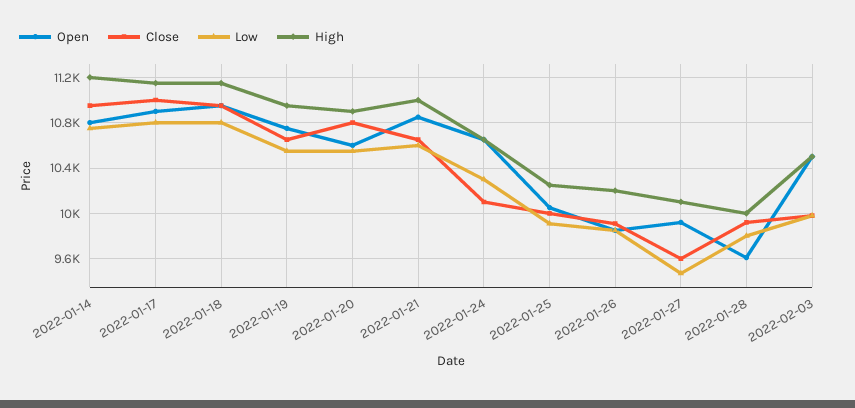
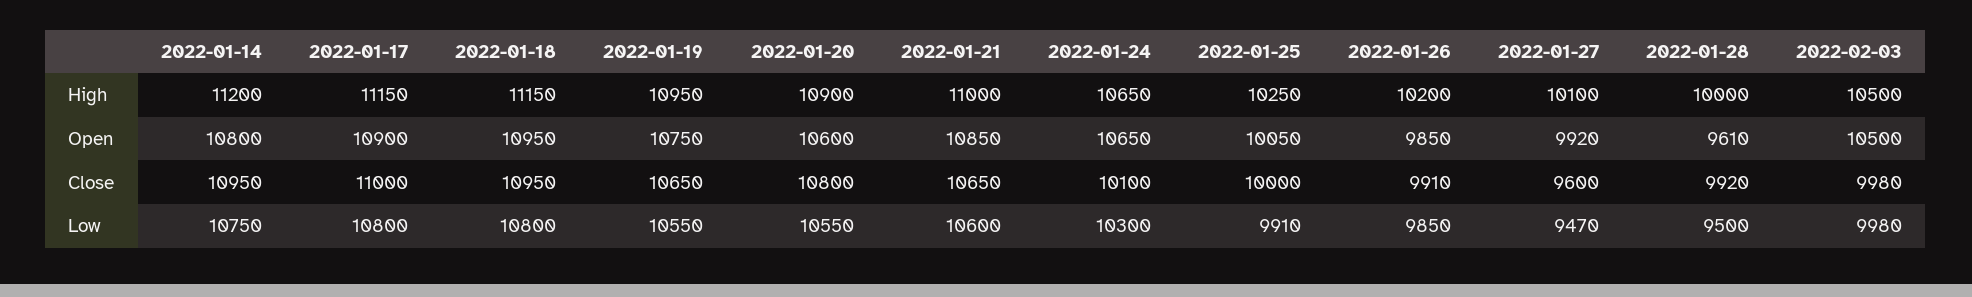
  {
    "Open": {
      "2022-01-14": 10800,
      "2022-01-17": 10900,
      "2022-01-18": 10950,
      "2022-01-19": 10750,
      "2022-01-20": 10600,
      "2022-01-21": 10850,
      "2022-01-24": 10650,
      "2022-01-25": 10050,
      "2022-01-26": 9850,
      "2022-01-27": 9920,
      "2022-01-28": 9610,
      "2022-02-03": 10500
    },
    "Close": {
      "2022-01-14": 10950,
      "2022-01-17": 11000,
      "2022-01-18": 10950,
      "2022-01-19": 10650,
      "2022-01-20": 10800,
      "2022-01-21": 10650,
      "2022-01-24": 10100,
      "2022-01-25": 10000,
      "2022-01-26": 9910,
      "2022-01-27": 9600,
      "2022-01-28": 9920,
      "2022-02-03": 9980
    },
    "Low": {
      "2022-01-14": 10750,
      "2022-01-17": 10800,
      "2022-01-18": 10800,
      "2022-01-19": 10550,
      "2022-01-20": 10550,
      "2022-01-21": 10600,
      "2022-01-24": 10300,
      "2022-01-25": 9910,
      "2022-01-26": 9850,
      "2022-01-27": 9470,
-     "2022-01-28": 9800,
+     "2022-01-28": 9500,
      "2022-02-03": 9980
    },
    "High": {
      "2022-01-14": 11200,
      "2022-01-17": 11150,
      "2022-01-18": 11150,
      "2022-01-19": 10950,
      "2022-01-20": 10900,
      "2022-01-21": 11000,
      "2022-01-24": 10650,
      "2022-01-25": 10250,
      "2022-01-26": 10200,
      "2022-01-27": 10100,
      "2022-01-28": 10000,
      "2022-02-03": 10500
    }
  }

